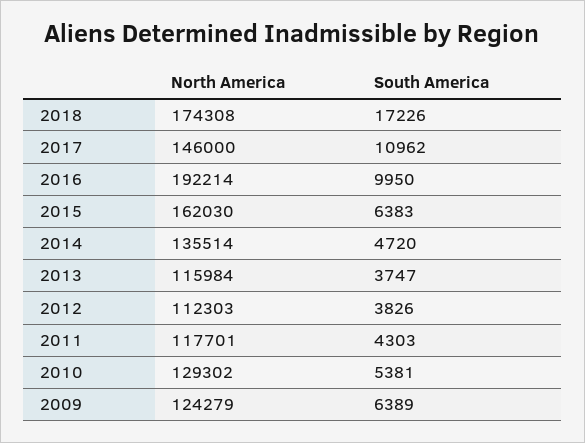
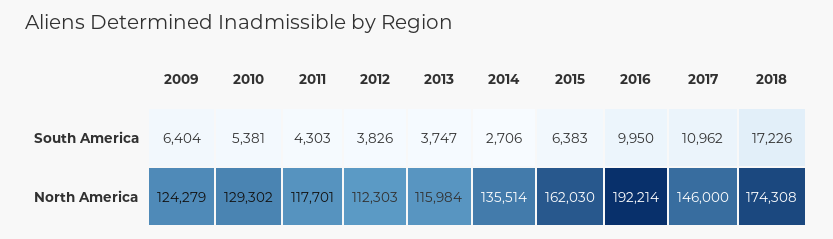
  {
    "North America": {
      "2018": 174308,
      "2017": 146000,
      "2016": 192214,
      "2015": 162030,
      "2014": 135514,
      "2013": 115984,
      "2012": 112303,
      "2011": 117701,
      "2010": 129302,
      "2009": 124279
    },
    "South America": {
      "2018": 17226,
      "2017": 10962,
      "2016": 9950,
      "2015": 6383,
-     "2014": 4720,
+     "2014": 2706,
      "2013": 3747,
      "2012": 3826,
      "2011": 4303,
      "2010": 5381,
-     "2009": 6389
+     "2009": 6404
    }
  }

